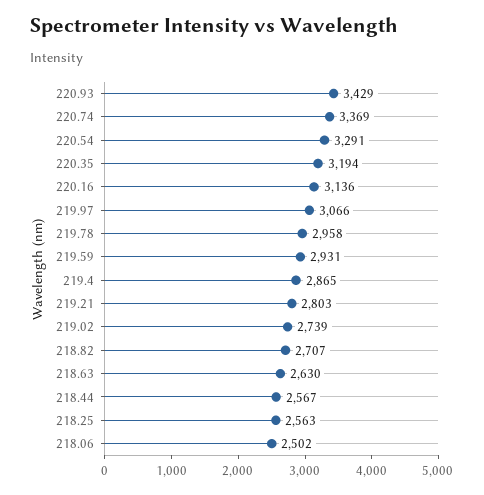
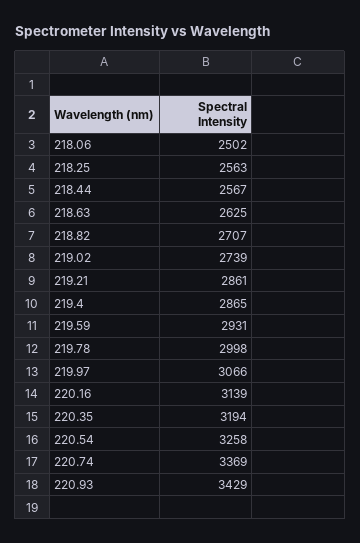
  {
    "220.93": 3429,
    "220.74": 3369,
-   "220.54": 3291,
+   "220.54": 3258,
    "220.35": 3194,
-   "220.16": 3136,
+   "220.16": 3139,
    "219.97": 3066,
-   "219.78": 2958,
+   "219.78": 2998,
    "219.59": 2931,
    "219.4": 2865,
-   "219.21": 2803,
+   "219.21": 2861,
    "219.02": 2739,
    "218.82": 2707,
-   "218.63": 2630,
+   "218.63": 2625,
    "218.44": 2567,
    "218.25": 2563,
    "218.06": 2502
  }

